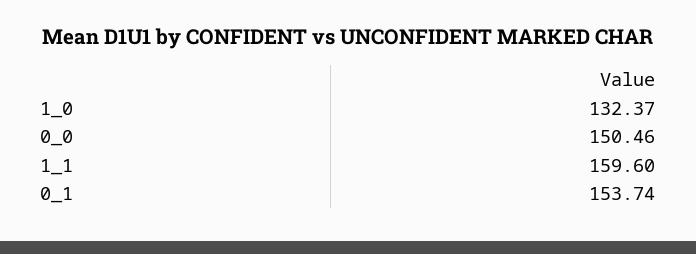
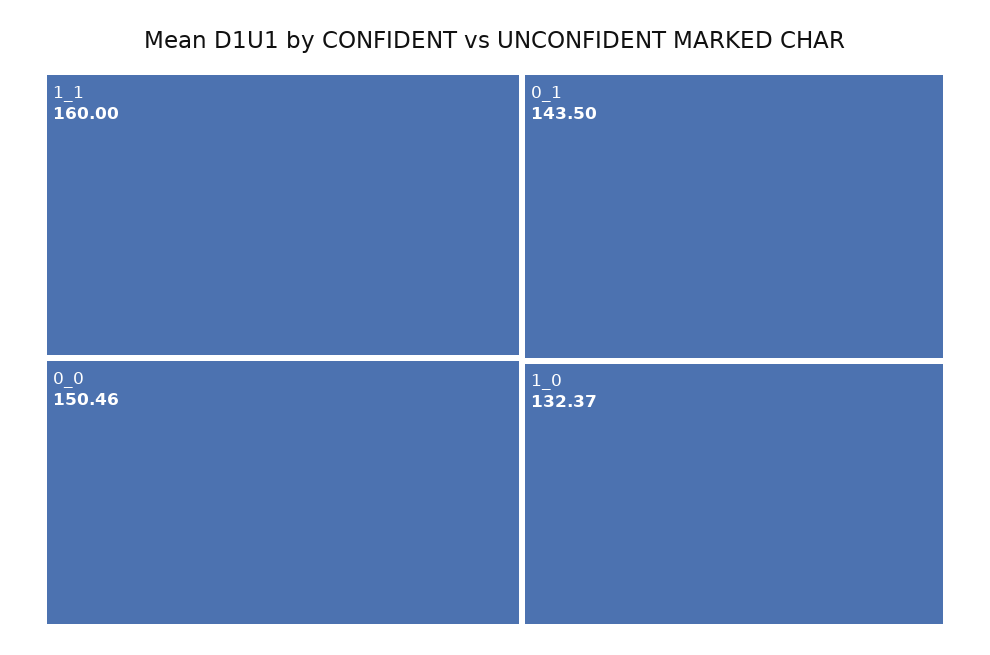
  {
    "1_0": 132.37,
    "0_0": 150.46,
-   "1_1": 159.6,
+   "1_1": 160,
-   "0_1": 153.74
+   "0_1": 143.5
  }

